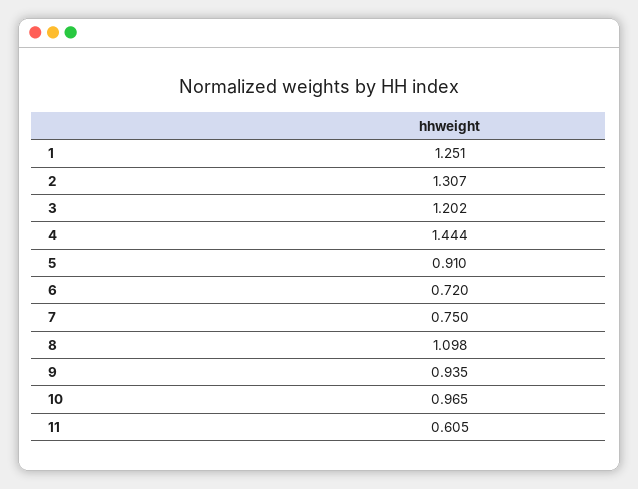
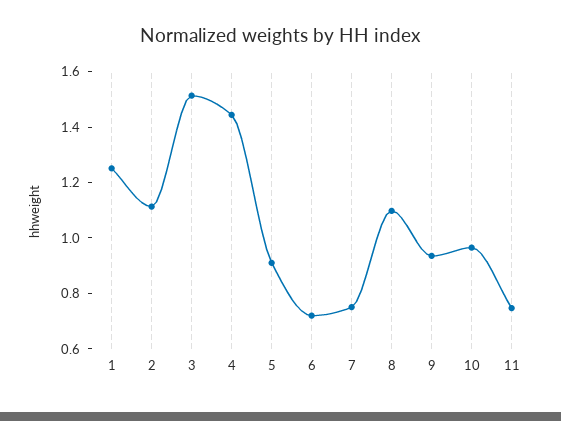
  {
    "1": 1.251,
-   "2": 1.307,
+   "2": 1.1,
-   "3": 1.202,
+   "3": 1.5,
    "4": 1.444,
    "5": 0.91,
    "6": 0.72,
    "7": 0.75,
    "8": 1.098,
    "9": 0.935,
    "10": 0.965,
-   "11": 0.605
+   "11": 0.75
  }

